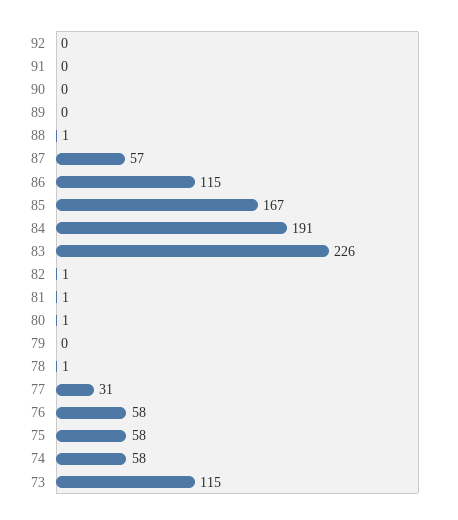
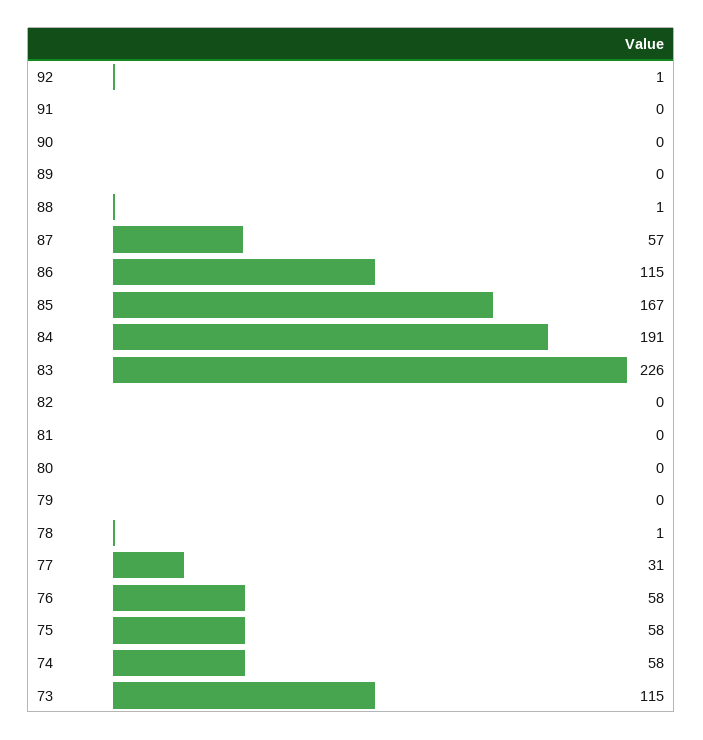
  {
-   "92": 0,
+   "92": 1,
    "91": 0,
    "90": 0,
    "89": 0,
    "88": 1,
    "87": 57,
    "86": 115,
    "85": 167,
    "84": 191,
    "83": 226,
-   "82": 1,
+   "82": 0,
-   "81": 1,
+   "81": 0,
-   "80": 1,
+   "80": 0,
    "79": 0,
    "78": 1,
    "77": 31,
    "76": 58,
    "75": 58,
    "74": 58,
    "73": 115
  }

